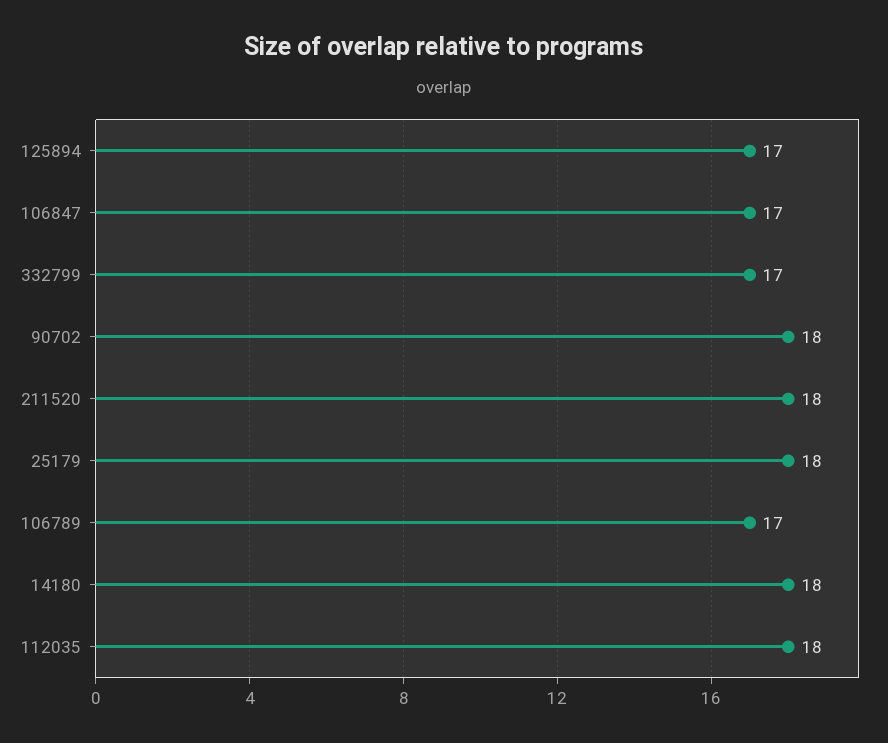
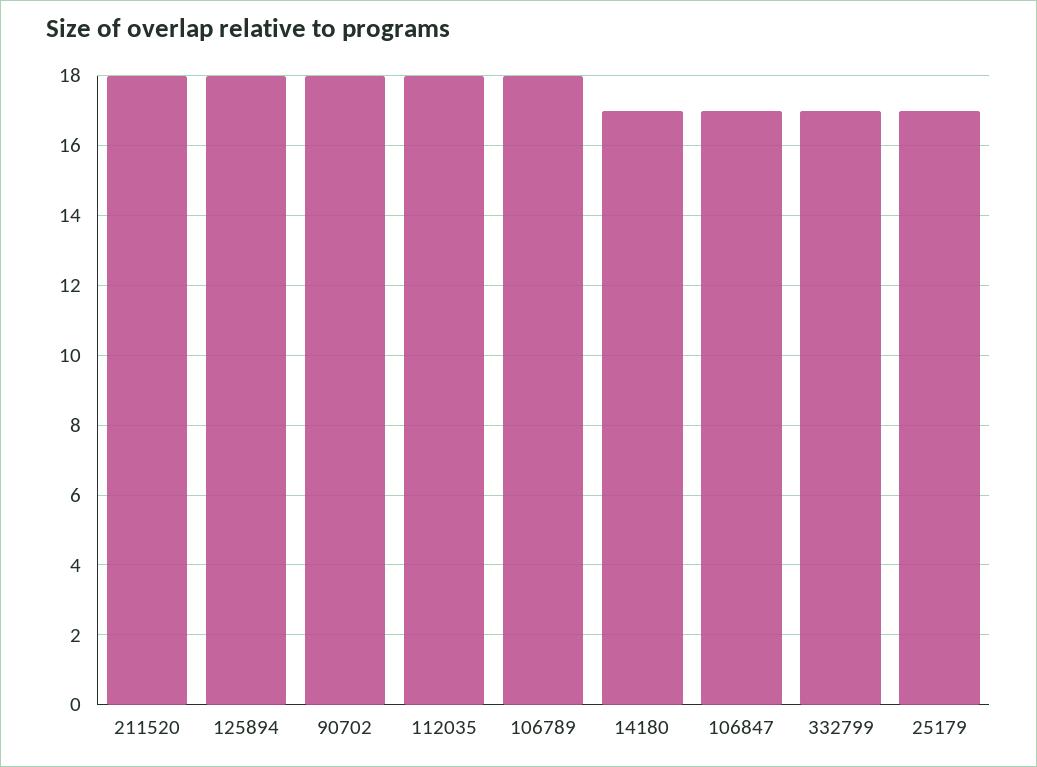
  {
-   "125894": 17,
+   "125894": 18,
    "106847": 17,
    "332799": 17,
    "90702": 18,
    "211520": 18,
-   "25179": 18,
+   "25179": 17,
-   "106789": 17,
+   "106789": 18,
-   "14180": 18,
+   "14180": 17,
    "112035": 18
  }

